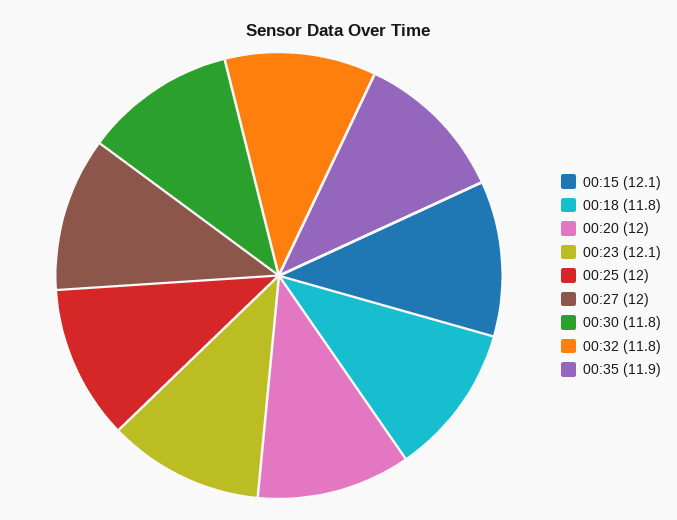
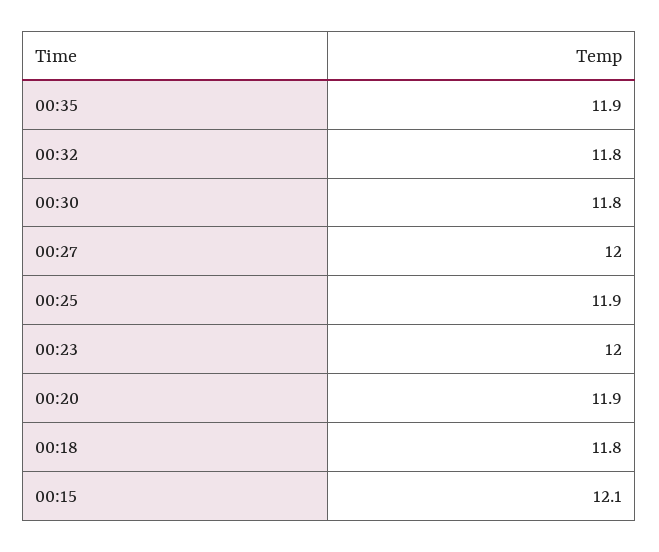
  {
    "00:15": 12.1,
    "00:18": 11.8,
-   "00:20": 12,
+   "00:20": 11.9,
-   "00:23": 12.1,
+   "00:23": 12,
-   "00:25": 12,
+   "00:25": 11.9,
    "00:27": 12,
    "00:30": 11.8,
    "00:32": 11.8,
    "00:35": 11.9
  }

